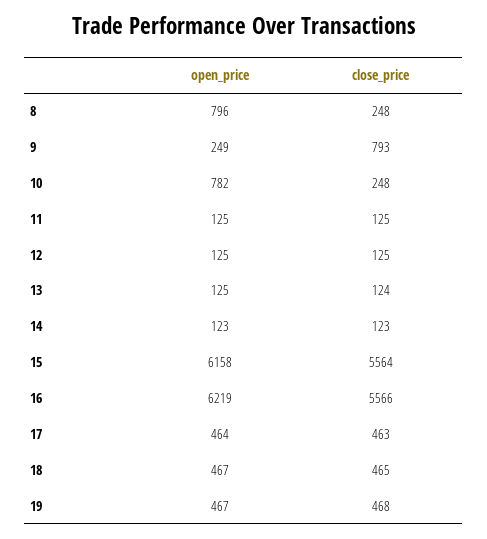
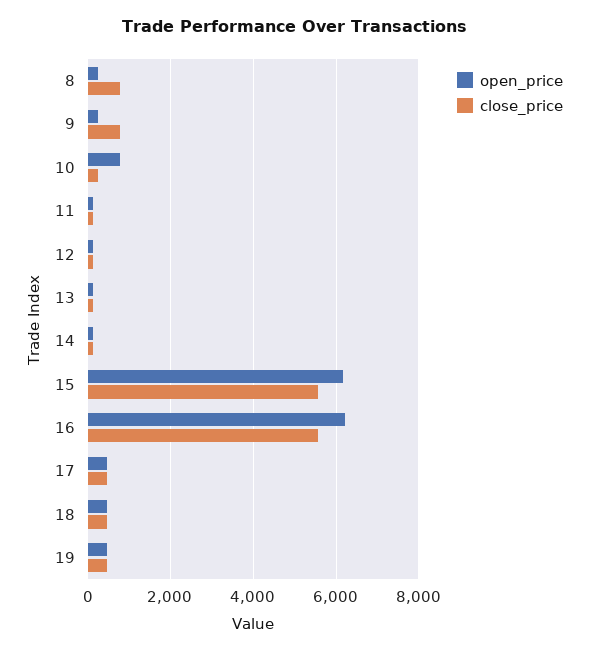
  {
    "open_price": {
-     "8": 796,
+     "8": 200,
      "9": 249,
      "10": 782,
      "11": 125,
      "12": 125,
      "13": 125,
      "14": 123,
      "15": 6158,
      "16": 6219,
      "17": 464,
      "18": 467,
      "19": 467
    },
    "close_price": {
-     "8": 248,
+     "8": 800,
      "9": 793,
      "10": 248,
      "11": 125,
      "12": 125,
      "13": 124,
      "14": 123,
      "15": 5564,
      "16": 5566,
      "17": 463,
      "18": 465,
      "19": 468
    }
  }

